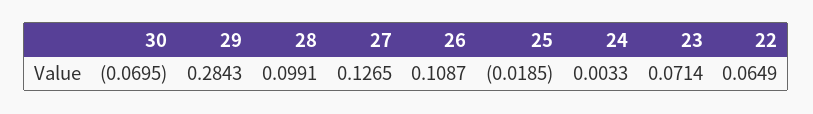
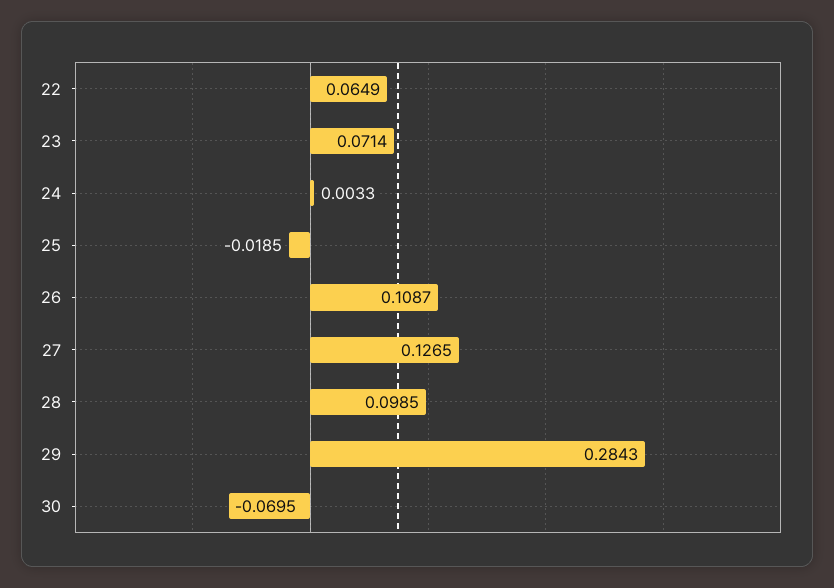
  {
    "30": -0.0695,
    "29": 0.2843,
-   "28": 0.0991,
+   "28": 0.0985,
    "27": 0.1265,
    "26": 0.1087,
    "25": -0.0185,
    "24": 0.0033,
    "23": 0.0714,
    "22": 0.0649
  }

